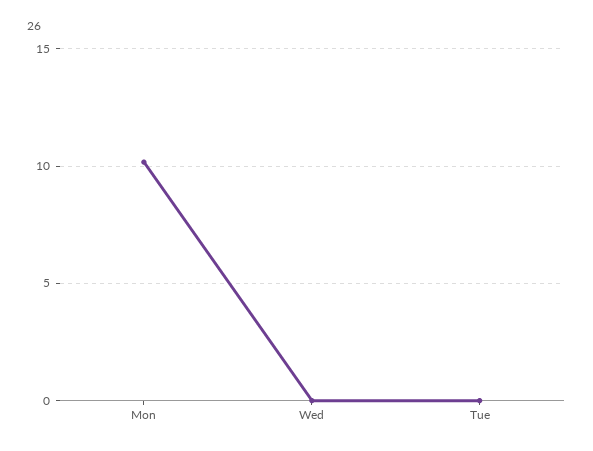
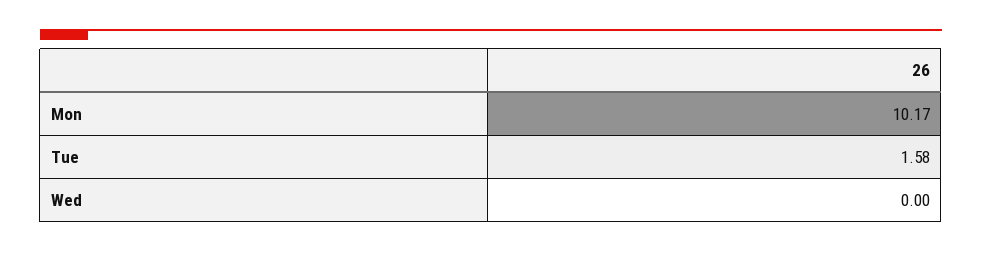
  {
    "Mon": 10.17,
    "Wed": 0,
-   "Tue": 0
+   "Tue": 1.58
  }

